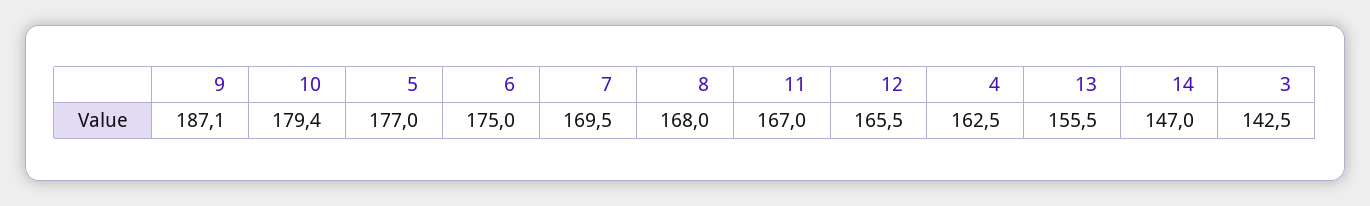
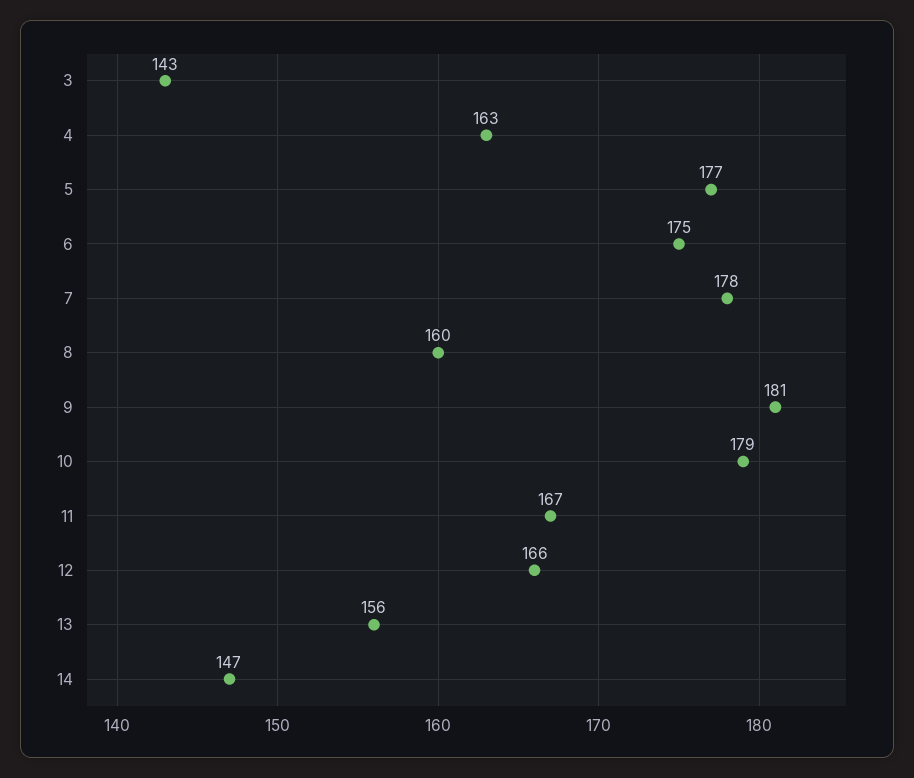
  {
-   "9": 187.1,
+   "9": 181,
    "10": 179.4,
    "5": 177,
    "6": 175,
-   "7": 169.5,
+   "7": 178,
-   "8": 168,
+   "8": 160,
    "11": 167,
    "12": 165.5,
    "4": 162.5,
    "13": 155.5,
    "14": 147,
    "3": 142.5
  }

